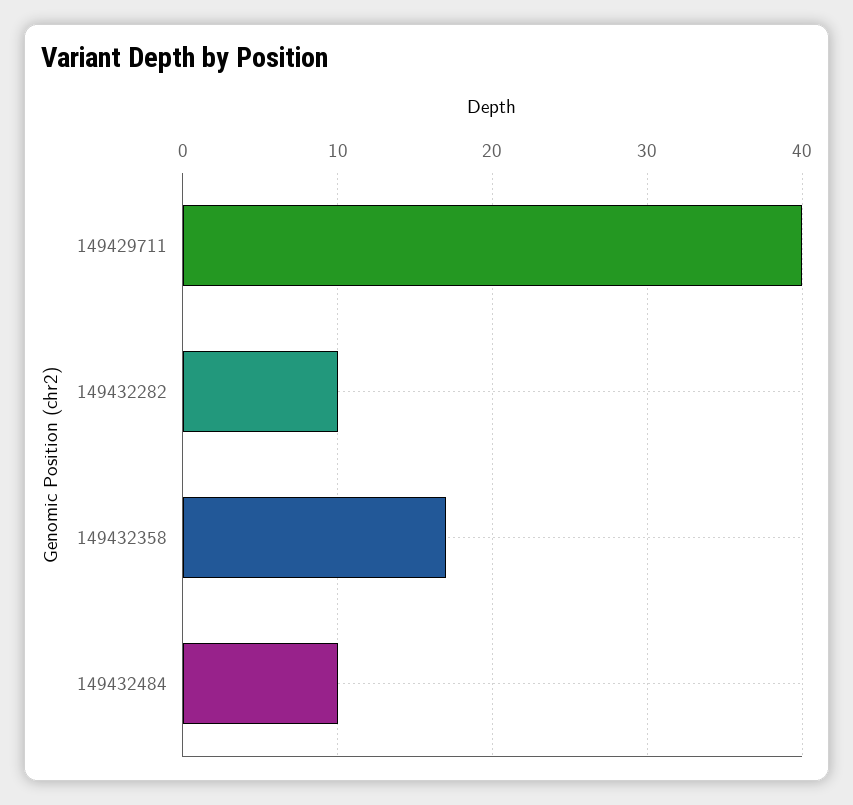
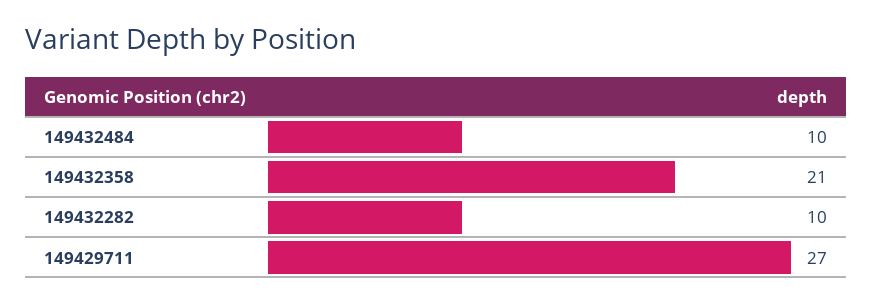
  {
-   "149429711": 40,
+   "149429711": 27,
    "149432282": 10,
-   "149432358": 17,
+   "149432358": 21,
    "149432484": 10
  }

